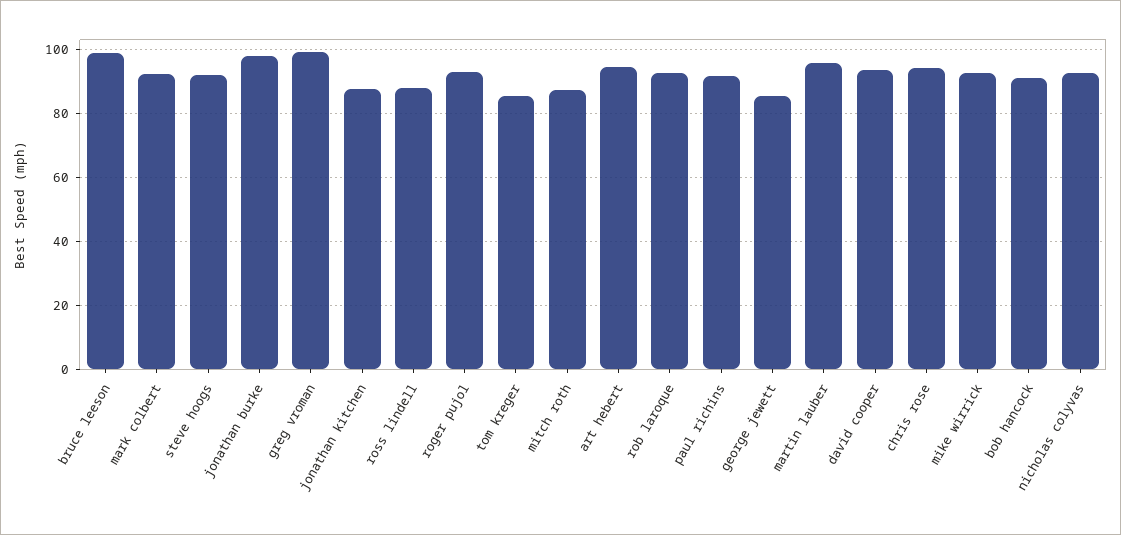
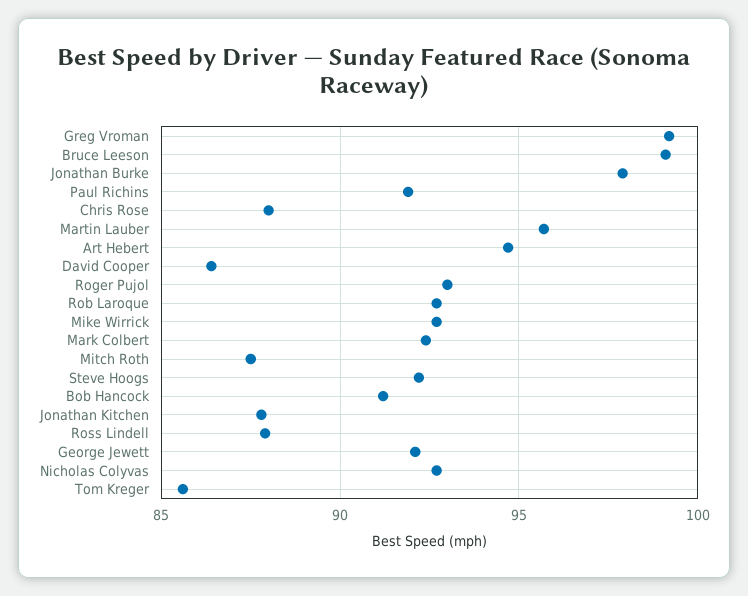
  {
    "bruce leeson": 99,
    "mark colbert": 92.5,
    "steve hoogs": 92,
    "jonathan burke": 98,
    "greg vroman": 99,
    "jonathan kitchen": 88,
    "ross lindell": 88,
    "roger pujol": 93,
    "tom kreger": 85.5,
    "mitch roth": 87.5,
    "art hebert": 94.5,
    "rob laroque": 92.5,
    "paul richins": 92,
-   "george jewett": 86,
+   "george jewett": 92,
    "martin lauber": 95.5,
-   "david cooper": 94,
+   "david cooper": 86.5,
-   "chris rose": 94,
+   "chris rose": 88,
    "mike wirrick": 92.5,
    "bob hancock": 91,
    "nicholas colyvas": 92.5
  }

